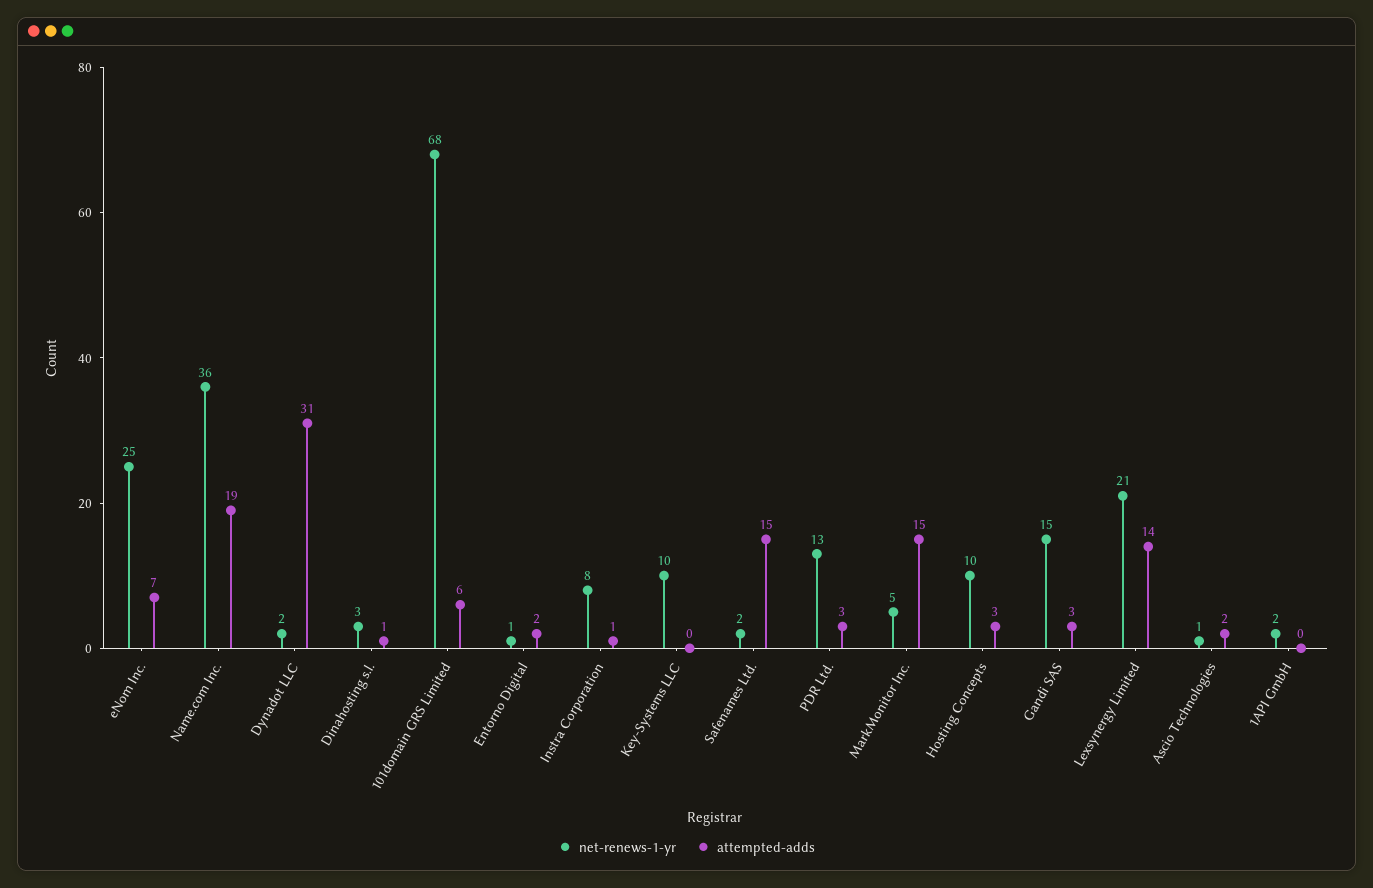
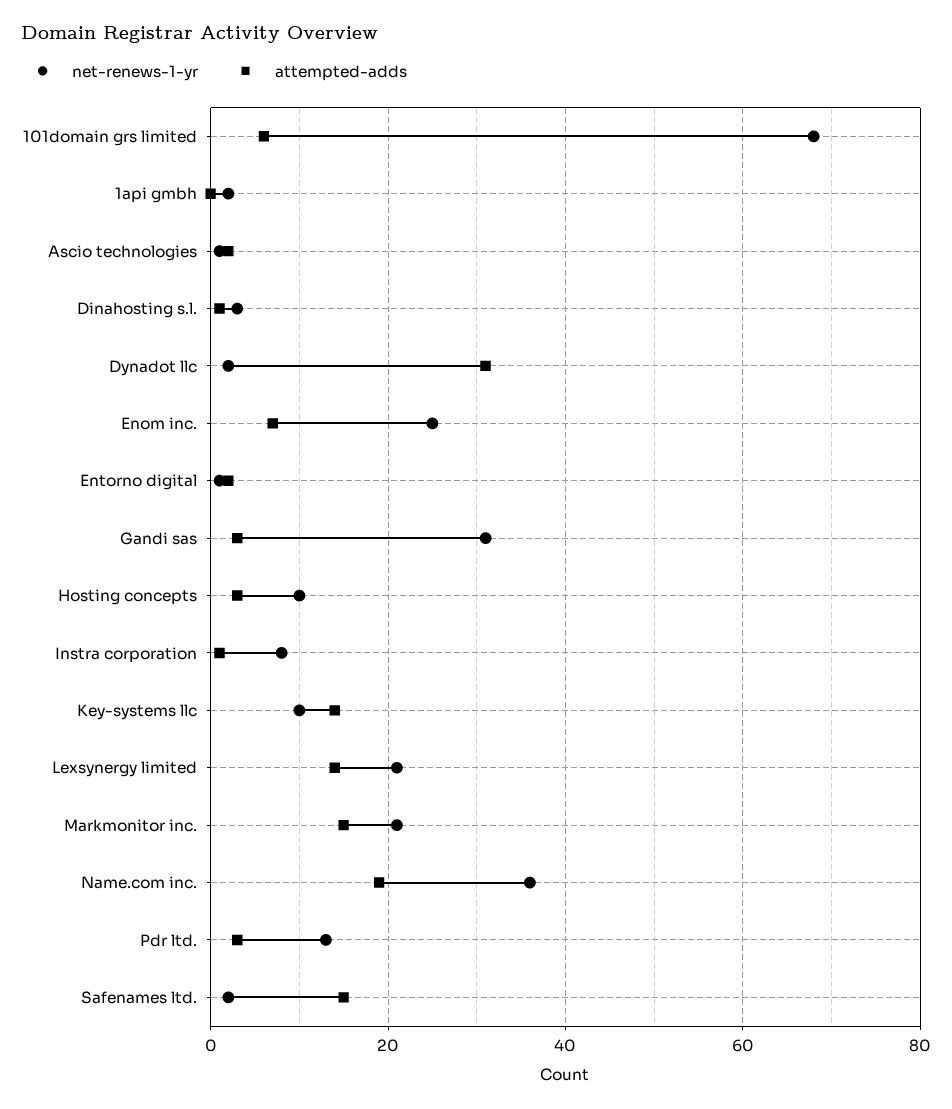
  {
    "net-renews-1-yr": {
      "eNom Inc.": 25,
      "Name.com Inc.": 36,
      "Dynadot LLC": 2,
      "Dinahosting s.l.": 3,
      "101domain GRS Limited": 68,
      "Entorno Digital": 1,
      "Instra Corporation": 8,
      "Key-Systems LLC": 10,
      "Safenames Ltd.": 2,
      "PDR Ltd.": 13,
-     "MarkMonitor Inc.": 5,
+     "MarkMonitor Inc.": 20,
      "Hosting Concepts": 10,
-     "Gandi SAS": 15,
+     "Gandi SAS": 30,
      "Lexsynergy Limited": 21,
      "Ascio Technologies": 1,
      "1API GmbH": 2
    },
    "attempted-adds": {
      "eNom Inc.": 7,
      "Name.com Inc.": 19,
      "Dynadot LLC": 31,
      "Dinahosting s.l.": 1,
      "101domain GRS Limited": 6,
      "Entorno Digital": 2,
      "Instra Corporation": 1,
-     "Key-Systems LLC": 0,
+     "Key-Systems LLC": 15,
      "Safenames Ltd.": 15,
      "PDR Ltd.": 3,
      "MarkMonitor Inc.": 15,
      "Hosting Concepts": 3,
      "Gandi SAS": 3,
      "Lexsynergy Limited": 14,
      "Ascio Technologies": 2,
      "1API GmbH": 0
    }
  }

